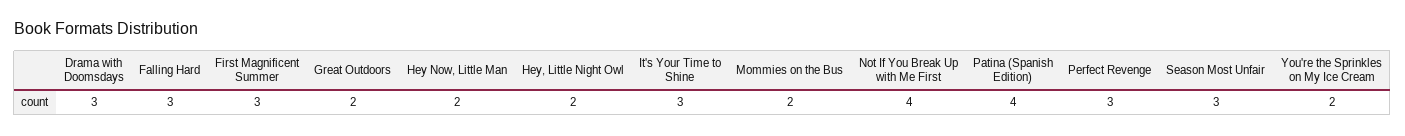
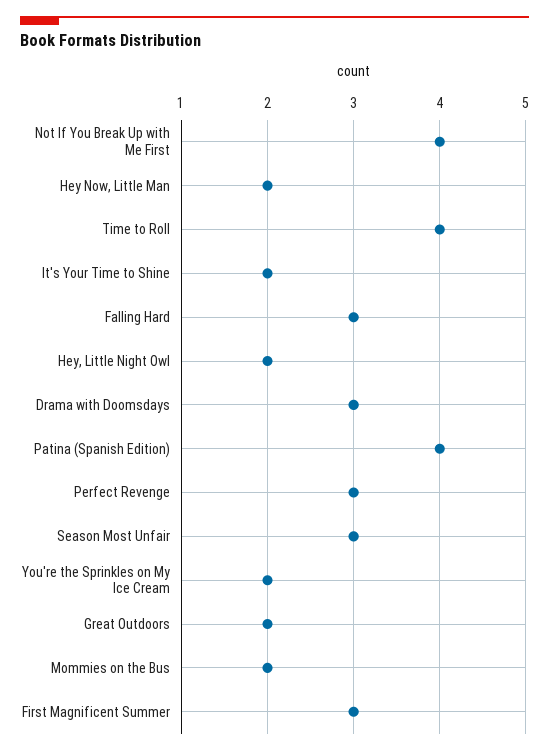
  {
    "Drama with Doomsdays": 3,
    "Falling Hard": 3,
    "First Magnificent Summer": 3,
    "Great Outdoors": 2,
    "Hey Now, Little Man": 2,
    "Hey, Little Night Owl": 2,
-   "It's Your Time to Shine": 3,
+   "It's Your Time to Shine": 2,
    "Mommies on the Bus": 2,
    "Not If You Break Up with Me First": 4,
    "Patina (Spanish Edition)": 4,
    "Perfect Revenge": 3,
    "Season Most Unfair": 3,
-   "You're the Sprinkles on My Ice Cream": 2
+   "You're the Sprinkles on My Ice Cream": 2,
+   "Time to Roll": 4
  }

